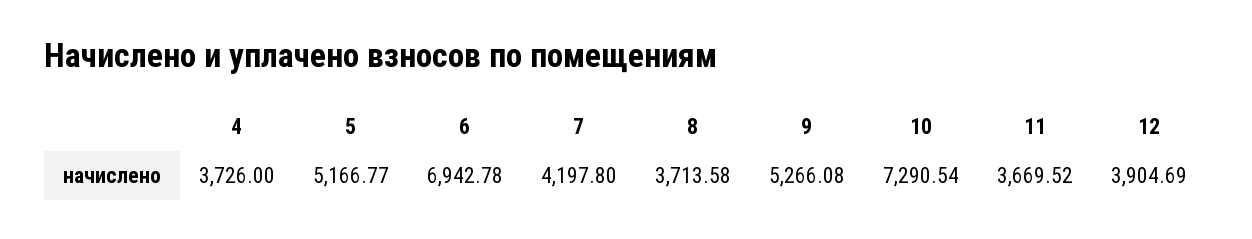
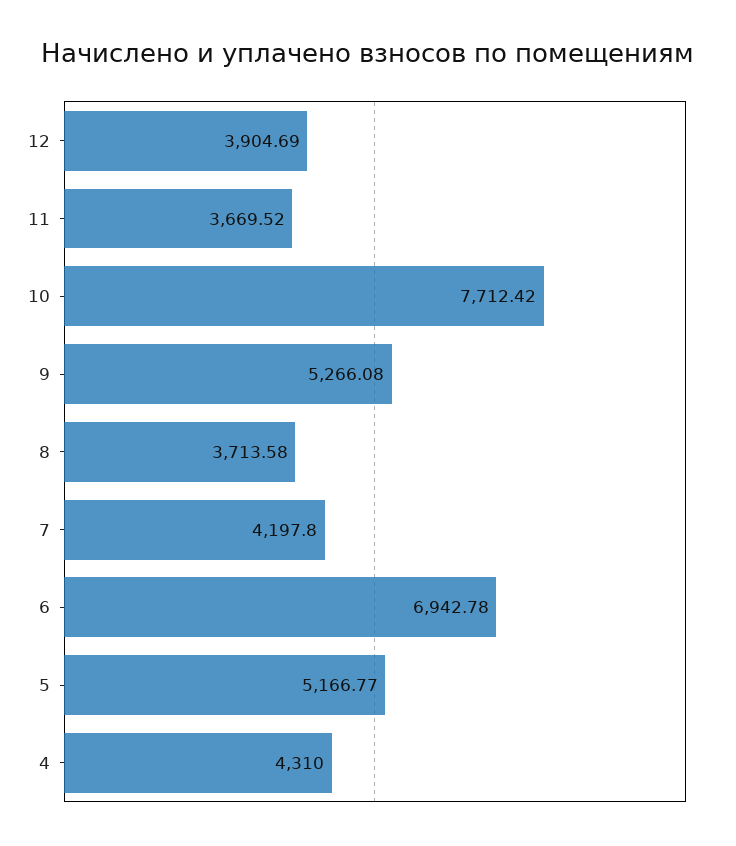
  {
-   "4": 3726,
+   "4": 4310,
    "5": 5166.77,
    "6": 6942.78,
    "7": 4197.8,
    "8": 3713.58,
    "9": 5266.08,
-   "10": 7290.54,
+   "10": 7712.42,
    "11": 3669.52,
    "12": 3904.69
  }

